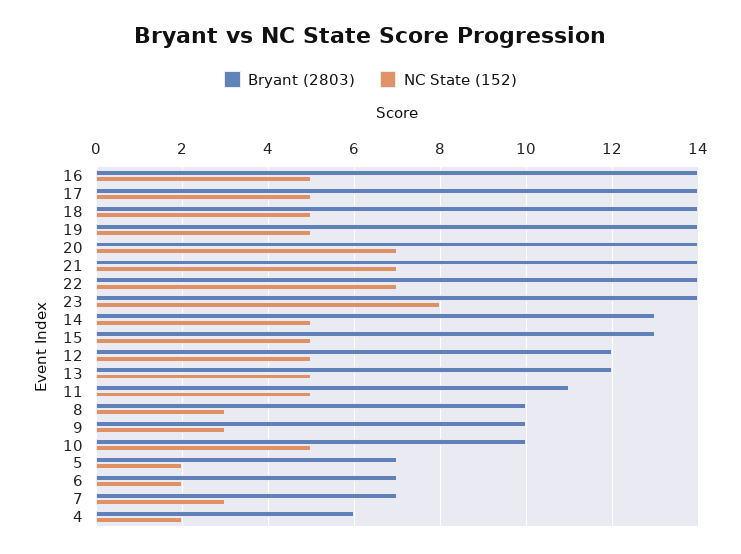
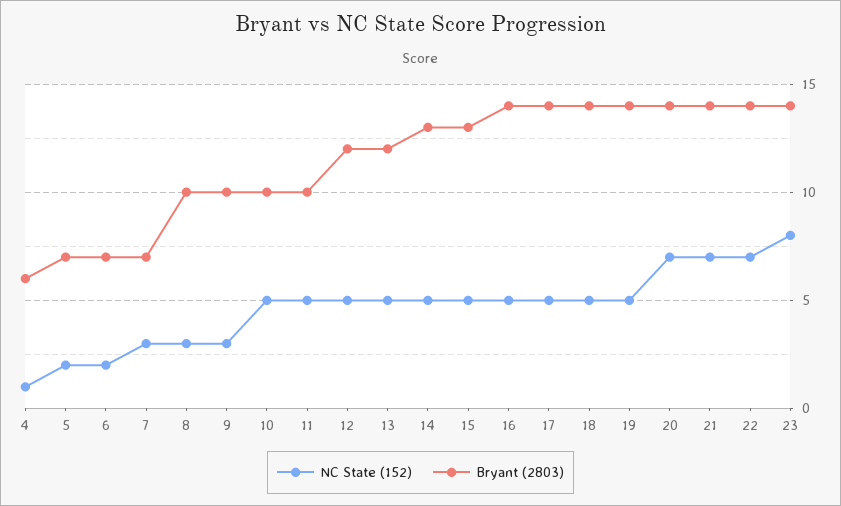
  {
    "Bryant (2803)": {
      "16": 14,
      "17": 14,
      "18": 14,
      "19": 14,
      "20": 14,
      "21": 14,
      "22": 14,
      "23": 14,
      "14": 13,
      "15": 13,
      "12": 12,
      "13": 12,
-     "11": 11,
+     "11": 10,
      "8": 10,
      "9": 10,
      "10": 10,
      "5": 7,
      "6": 7,
      "7": 7,
      "4": 6
    },
    "NC State (152)": {
      "16": 5,
      "17": 5,
      "18": 5,
      "19": 5,
      "20": 7,
      "21": 7,
      "22": 7,
      "23": 8,
      "14": 5,
      "15": 5,
      "12": 5,
      "13": 5,
      "11": 5,
      "8": 3,
      "9": 3,
      "10": 5,
      "5": 2,
      "6": 2,
      "7": 3,
-     "4": 2
+     "4": 1
    }
  }

